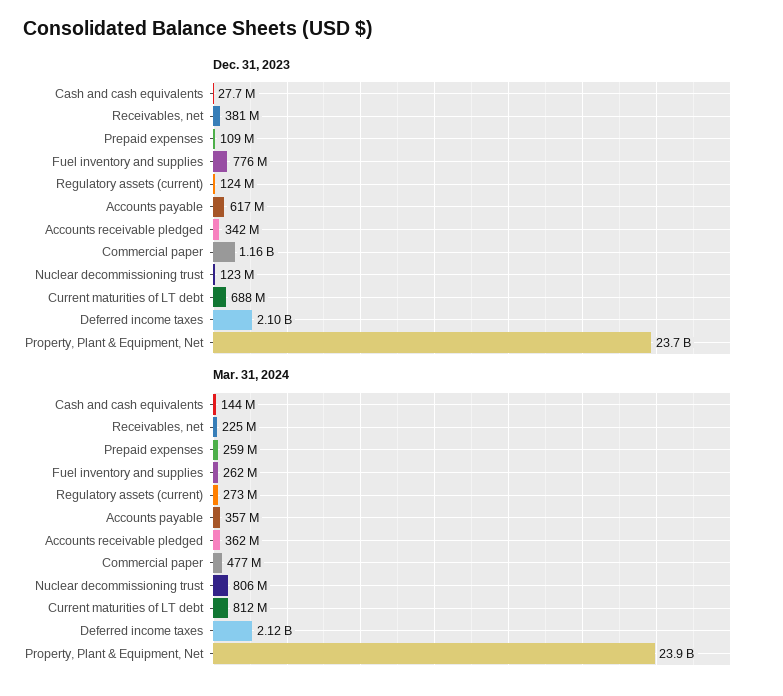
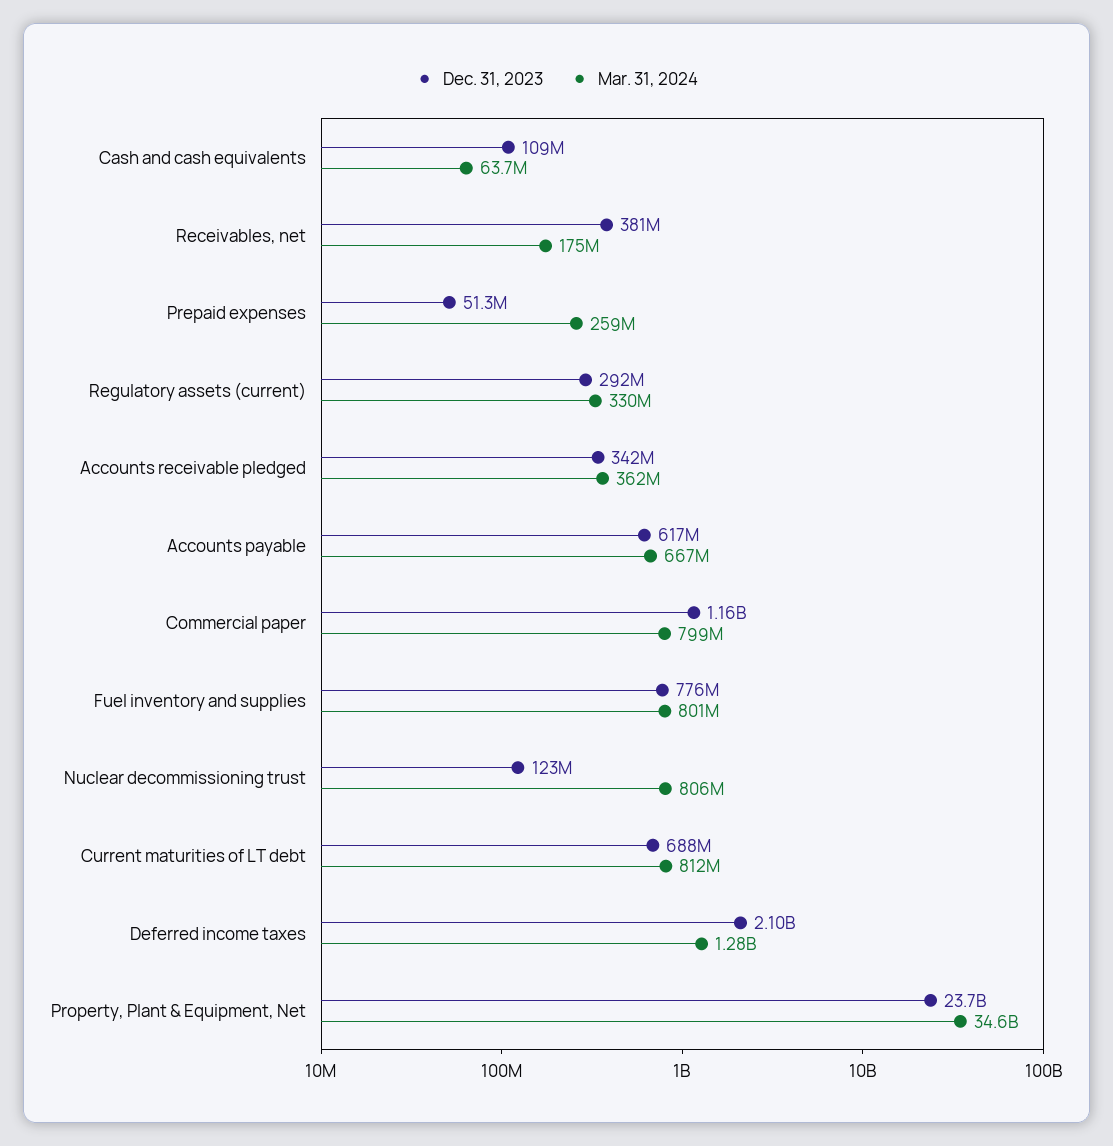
  {
    "Dec. 31, 2023": {
-     "Cash and cash equivalents": 27700000,
+     "Cash and cash equivalents": 109000000,
      "Receivables, net": 381000000,
-     "Prepaid expenses": 109000000,
+     "Prepaid expenses": 51300000,
      "Fuel inventory and supplies": 776000000,
-     "Regulatory assets (current)": 124000000,
+     "Regulatory assets (current)": 292000000,
      "Accounts payable": 617000000,
      "Accounts receivable pledged": 342000000,
      "Commercial paper": 1160000000,
      "Nuclear decommissioning trust": 123000000,
      "Current maturities of LT debt": 688000000,
      "Deferred income taxes": 2100000000,
      "Property, Plant & Equipment, Net": 23700000000
    },
    "Mar. 31, 2024": {
-     "Cash and cash equivalents": 144000000,
+     "Cash and cash equivalents": 63700000,
-     "Receivables, net": 225000000,
+     "Receivables, net": 175000000,
      "Prepaid expenses": 259000000,
-     "Fuel inventory and supplies": 262000000,
+     "Fuel inventory and supplies": 801000000,
-     "Regulatory assets (current)": 273000000,
+     "Regulatory assets (current)": 330000000,
-     "Accounts payable": 357000000,
+     "Accounts payable": 667000000,
      "Accounts receivable pledged": 362000000,
-     "Commercial paper": 477000000,
+     "Commercial paper": 799000000,
      "Nuclear decommissioning trust": 806000000,
      "Current maturities of LT debt": 812000000,
-     "Deferred income taxes": 2120000000,
+     "Deferred income taxes": 1280000000,
-     "Property, Plant & Equipment, Net": 23900000000
+     "Property, Plant & Equipment, Net": 34600000000
    }
  }

